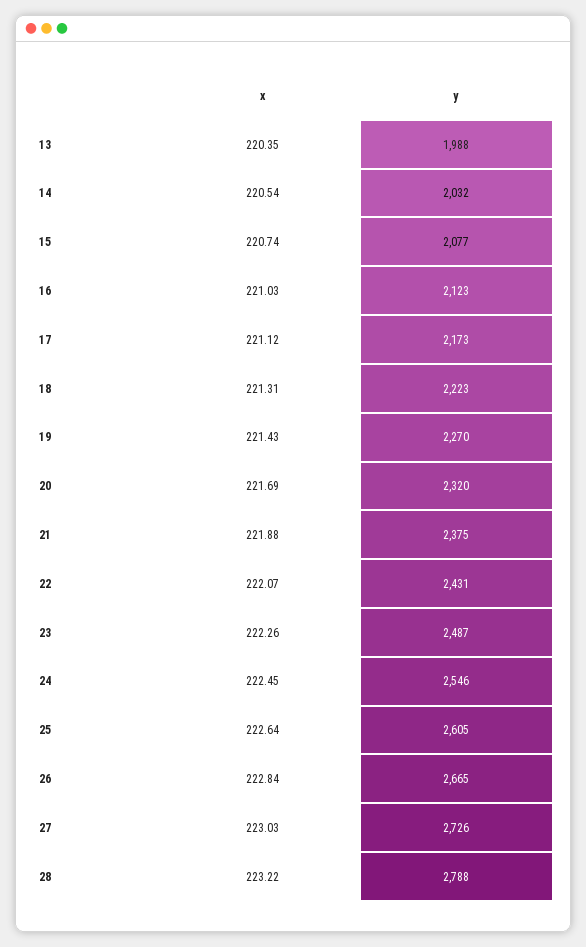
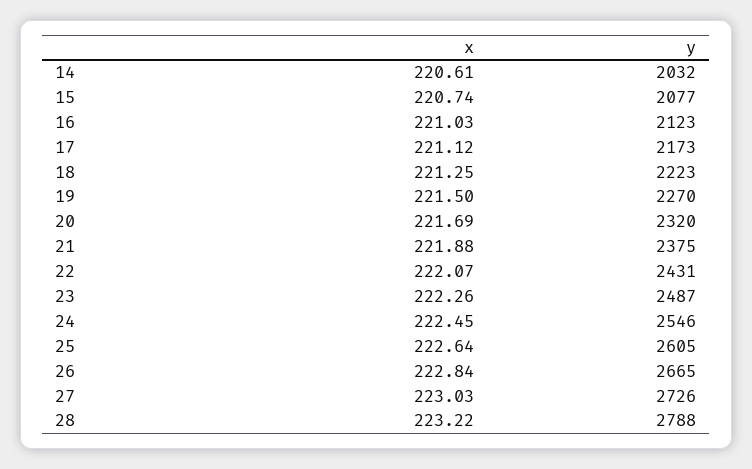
  {
    "x": {
-     "13": 220.35,
-     "14": 220.54,
+     "14": 220.61,
      "15": 220.74,
      "16": 221.03,
      "17": 221.12,
-     "18": 221.31,
+     "18": 221.25,
-     "19": 221.43,
+     "19": 221.5,
      "20": 221.69,
      "21": 221.88,
      "22": 222.07,
      "23": 222.26,
      "24": 222.45,
      "25": 222.64,
      "26": 222.84,
      "27": 223.03,
      "28": 223.22
    },
    "y": {
-     "13": 1988,
      "14": 2032,
      "15": 2077,
      "16": 2123,
      "17": 2173,
      "18": 2223,
      "19": 2270,
      "20": 2320,
      "21": 2375,
      "22": 2431,
      "23": 2487,
      "24": 2546,
      "25": 2605,
      "26": 2665,
      "27": 2726,
      "28": 2788
    }
  }

